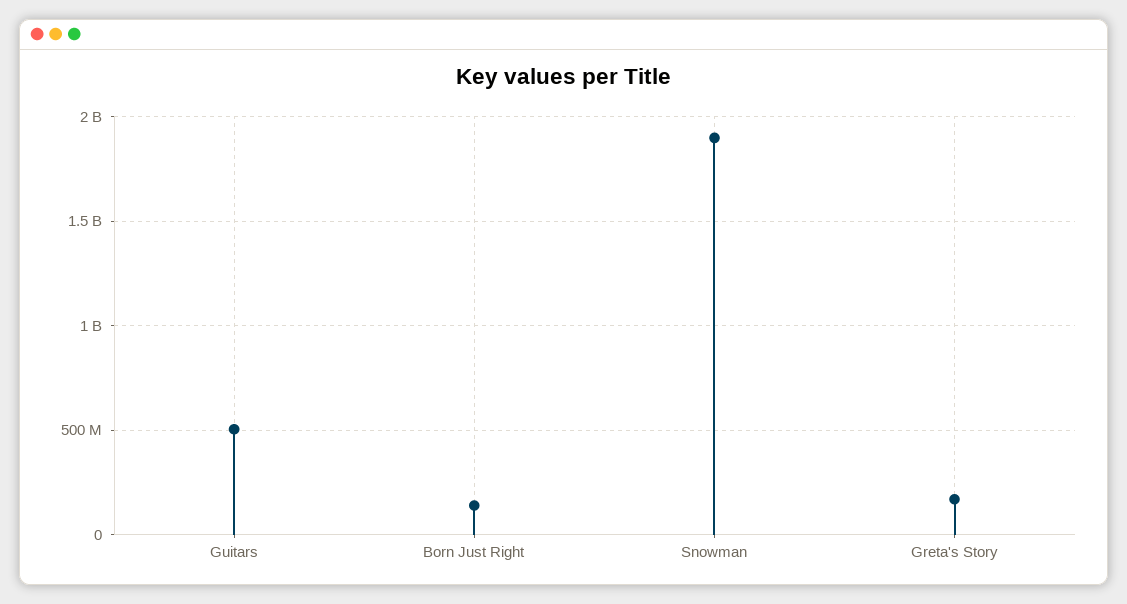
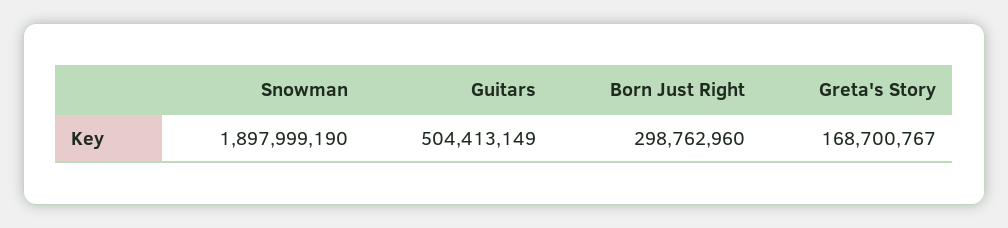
  {
    "Guitars": 504413149,
-   "Born Just Right": 150000000,
+   "Born Just Right": 298762960,
    "Snowman": 1897999190,
    "Greta's Story": 168700767
  }

